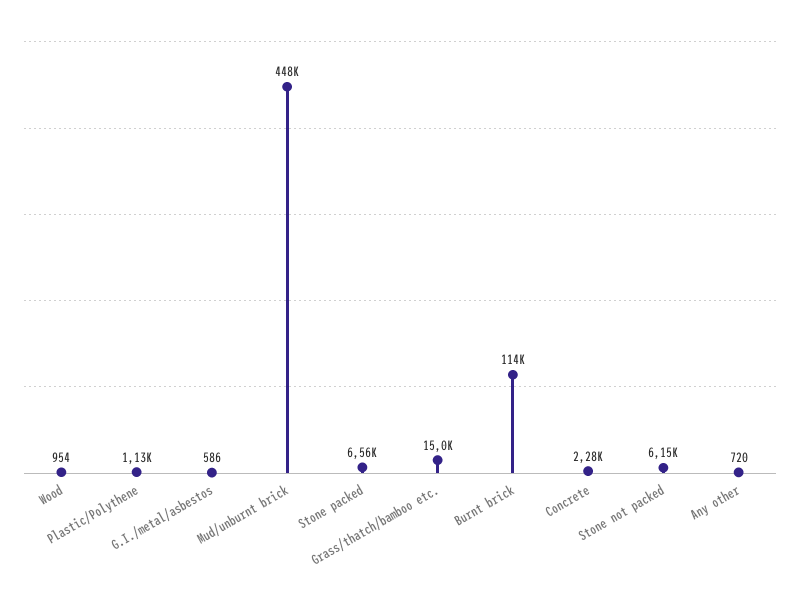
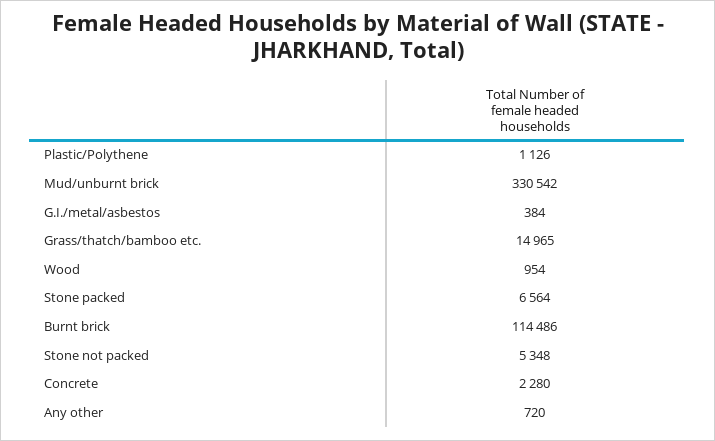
  {
    "Wood": 954,
    "Plastic/Polythene": 1126,
-   "G.I./metal/asbestos": 586,
+   "G.I./metal/asbestos": 384,
-   "Mud/unburnt brick": 448000,
+   "Mud/unburnt brick": 330542,
    "Stone packed": 6564,
    "Grass/thatch/bamboo etc.": 14965,
    "Burnt brick": 114486,
    "Concrete": 2280,
-   "Stone not packed": 6150,
+   "Stone not packed": 5348,
    "Any other": 720
  }

